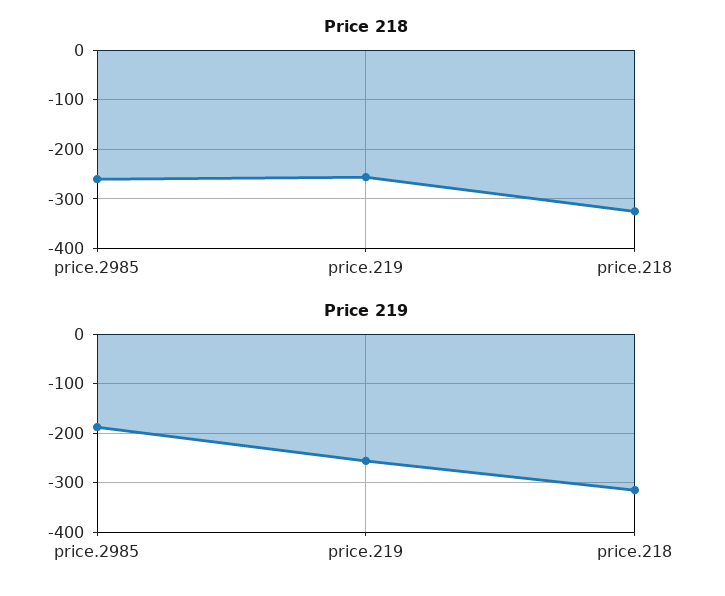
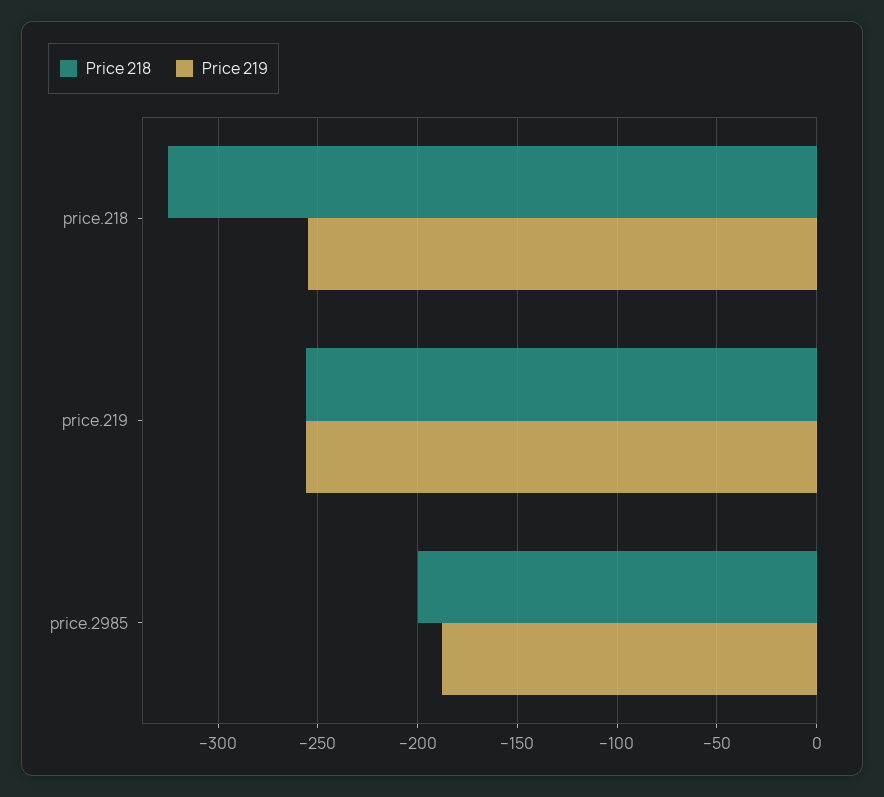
  {
    "Price 218": {
-     "price.2985": -260,
+     "price.2985": -200,
      "price.219": -255,
      "price.218": -325
    },
    "Price 219": {
      "price.2985": -190,
      "price.219": -255,
-     "price.218": -320
+     "price.218": -255
    }
  }

